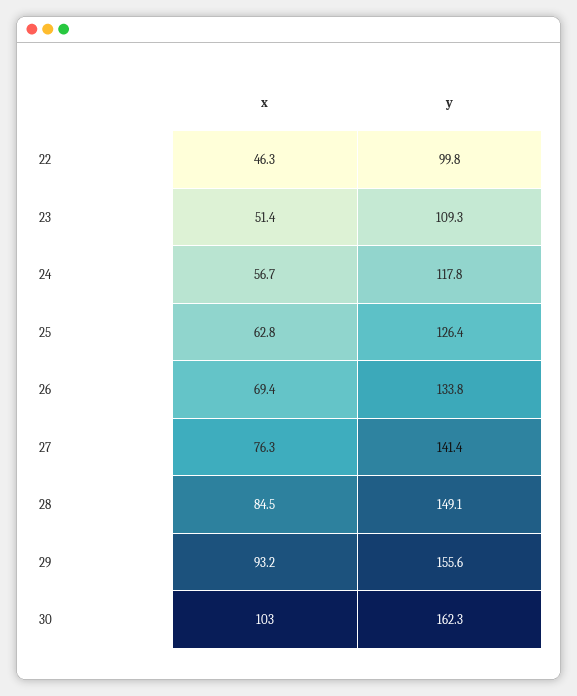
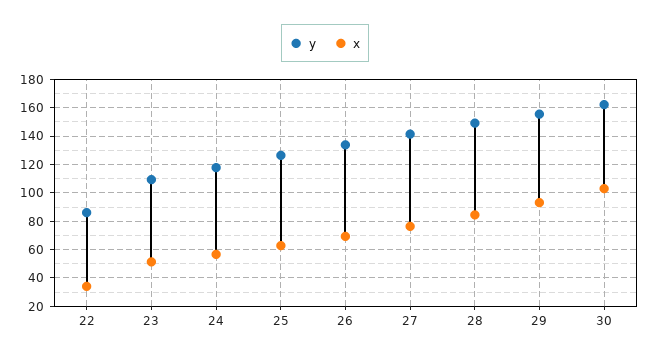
  {
    "x": {
-     "22": 46.3,
+     "22": 35,
      "23": 51.4,
      "24": 56.7,
      "25": 62.8,
      "26": 69.4,
      "27": 76.3,
      "28": 84.5,
      "29": 93.2,
      "30": 103
    },
    "y": {
-     "22": 99.8,
+     "22": 85,
      "23": 109.3,
      "24": 117.8,
      "25": 126.4,
      "26": 133.8,
      "27": 141.4,
      "28": 149.1,
      "29": 155.6,
      "30": 162.3
    }
  }

